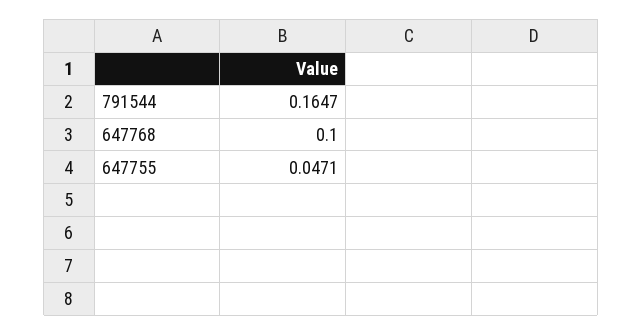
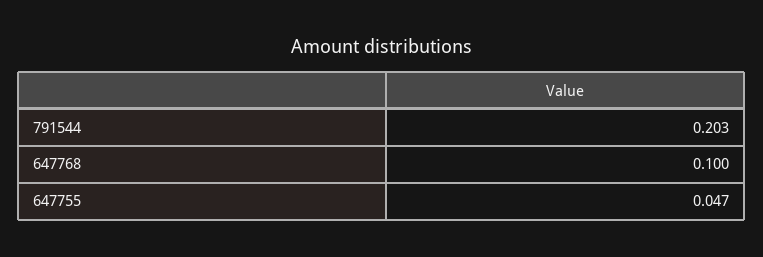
  {
-   "791544": 0.1647,
+   "791544": 0.203,
    "647768": 0.1,
    "647755": 0.0471
  }

